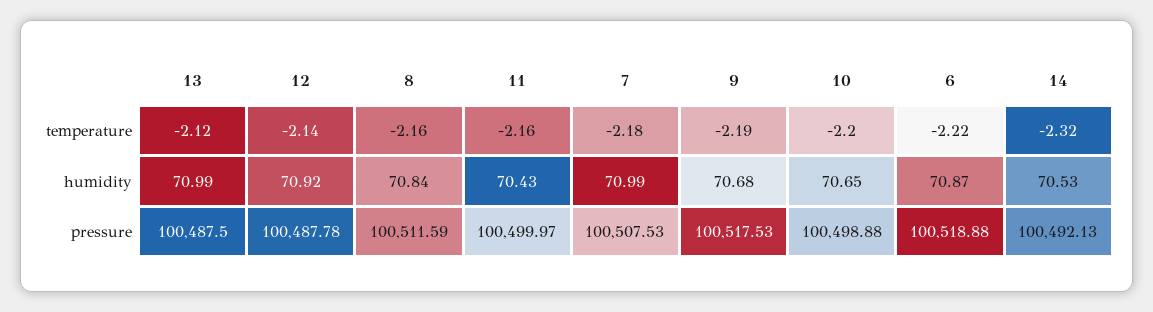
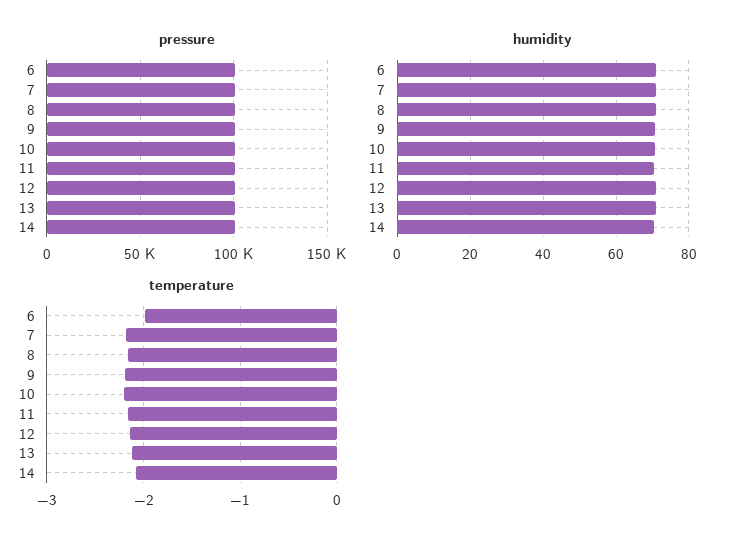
  {
    "temperature": {
      "13": -2.12,
      "12": -2.14,
      "8": -2.16,
      "11": -2.16,
      "7": -2.18,
      "9": -2.19,
      "10": -2.2,
-     "6": -2.22,
+     "6": -2,
-     "14": -2.32
+     "14": -2.1
    },
    "humidity": {
      "13": 70.99,
      "12": 70.92,
      "8": 70.84,
      "11": 70.43,
      "7": 70.99,
      "9": 70.68,
      "10": 70.65,
      "6": 70.87,
      "14": 70.53
    },
    "pressure": {
      "13": 100487.5,
      "12": 100487.78,
      "8": 100511.59,
      "11": 100499.97,
      "7": 100507.53,
      "9": 100517.53,
      "10": 100498.88,
      "6": 100518.88,
      "14": 100492.13
    }
  }

